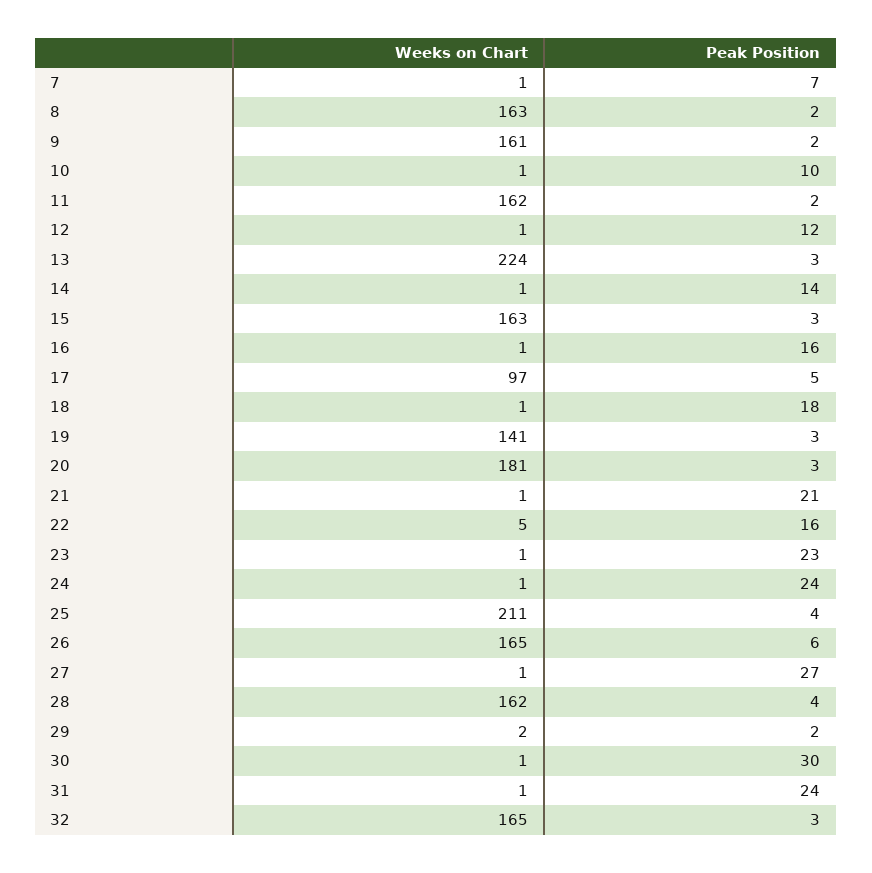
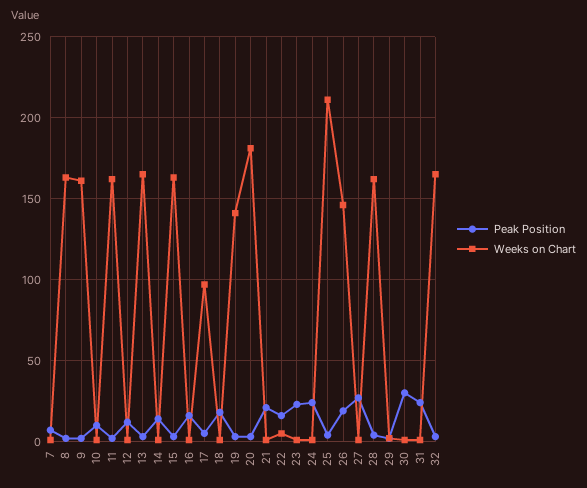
  {
    "Weeks on Chart": {
      "7": 1,
      "8": 163,
      "9": 161,
      "10": 1,
      "11": 162,
      "12": 1,
-     "13": 224,
+     "13": 165,
      "14": 1,
      "15": 163,
      "16": 1,
      "17": 97,
      "18": 1,
      "19": 141,
      "20": 181,
      "21": 1,
      "22": 5,
      "23": 1,
      "24": 1,
      "25": 211,
-     "26": 165,
+     "26": 145,
      "27": 1,
      "28": 162,
      "29": 2,
      "30": 1,
      "31": 1,
      "32": 165
    },
    "Peak Position": {
      "7": 7,
      "8": 2,
      "9": 2,
      "10": 10,
      "11": 2,
      "12": 12,
      "13": 3,
      "14": 14,
      "15": 3,
      "16": 16,
      "17": 5,
      "18": 18,
      "19": 3,
      "20": 3,
      "21": 21,
      "22": 16,
      "23": 23,
      "24": 24,
      "25": 4,
-     "26": 6,
+     "26": 20,
      "27": 27,
      "28": 4,
      "29": 2,
      "30": 30,
      "31": 24,
      "32": 3
    }
  }

